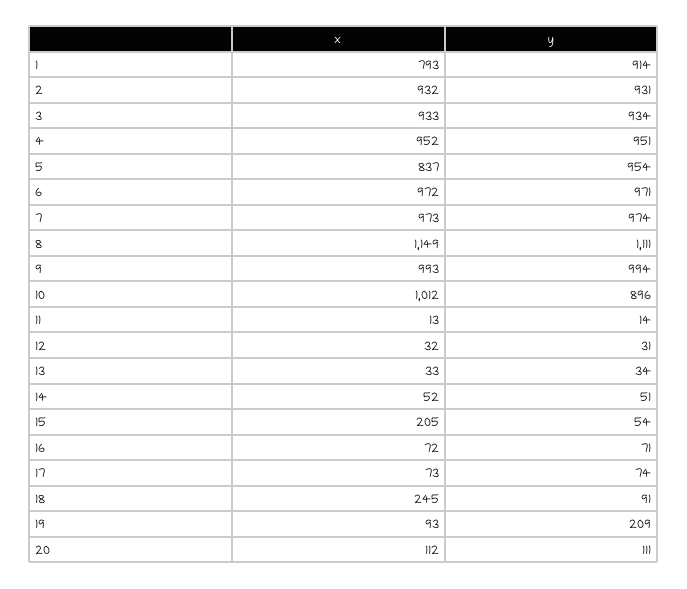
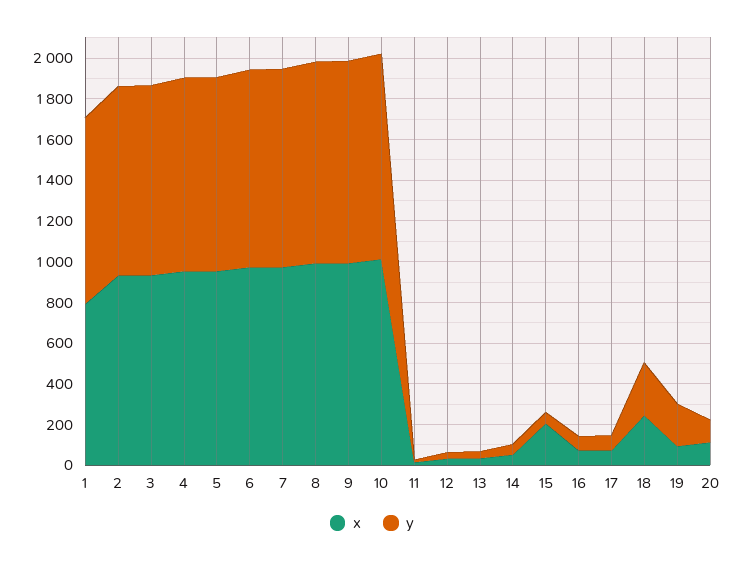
  {
    "x": {
      "1": 793,
      "2": 932,
      "3": 933,
      "4": 952,
-     "5": 837,
+     "5": 950,
      "6": 972,
      "7": 973,
-     "8": 1149,
+     "8": 1000,
      "9": 993,
      "10": 1012,
      "11": 13,
      "12": 32,
      "13": 33,
      "14": 52,
      "15": 205,
      "16": 72,
      "17": 73,
      "18": 245,
      "19": 93,
      "20": 112
    },
    "y": {
      "1": 914,
      "2": 931,
      "3": 934,
      "4": 951,
      "5": 954,
      "6": 971,
      "7": 974,
-     "8": 1111,
+     "8": 1000,
      "9": 994,
-     "10": 896,
+     "10": 1000,
      "11": 14,
      "12": 31,
      "13": 34,
      "14": 51,
      "15": 54,
      "16": 71,
      "17": 74,
-     "18": 91,
+     "18": 250,
      "19": 209,
      "20": 111
    }
  }

